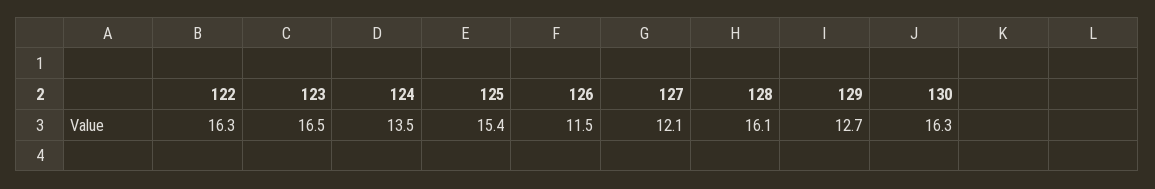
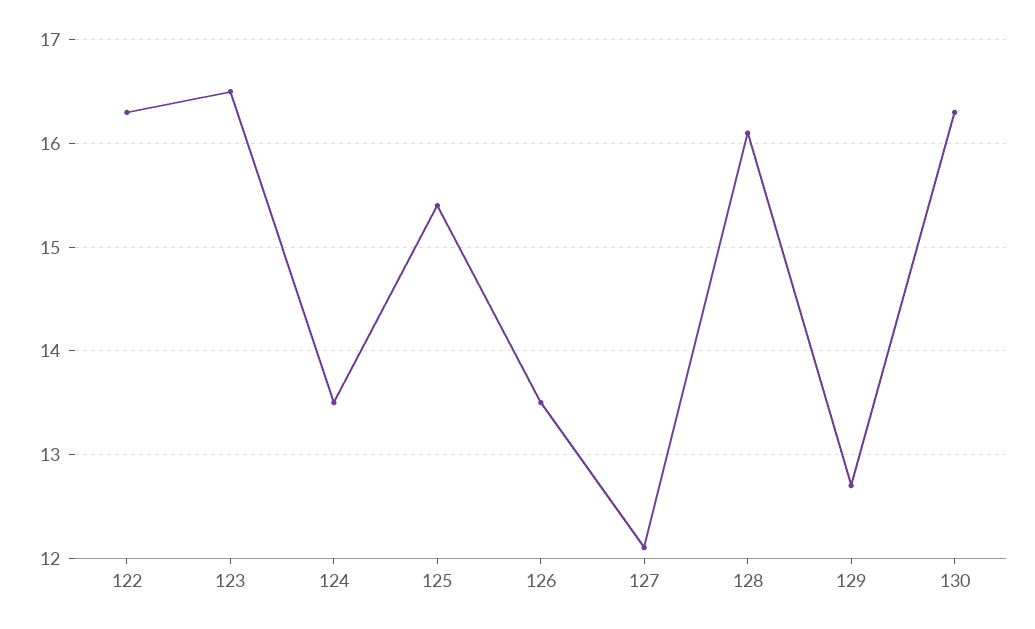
  {
    "122": 16.3,
    "123": 16.5,
    "124": 13.5,
    "125": 15.4,
-   "126": 11.5,
+   "126": 13.5,
    "127": 12.1,
    "128": 16.1,
    "129": 12.7,
    "130": 16.3
  }

